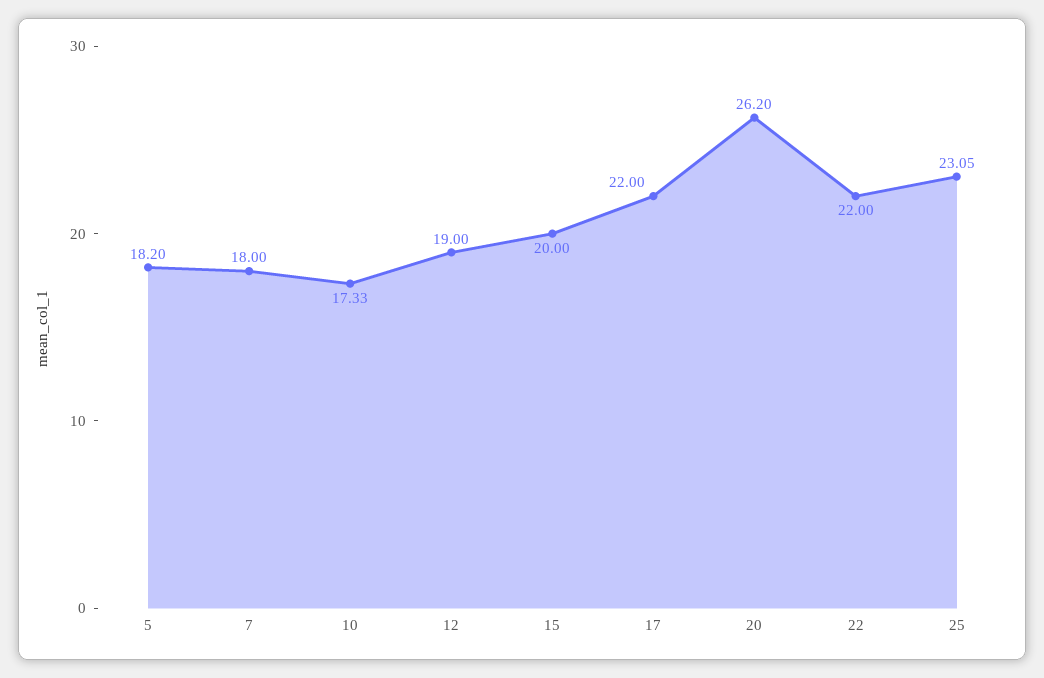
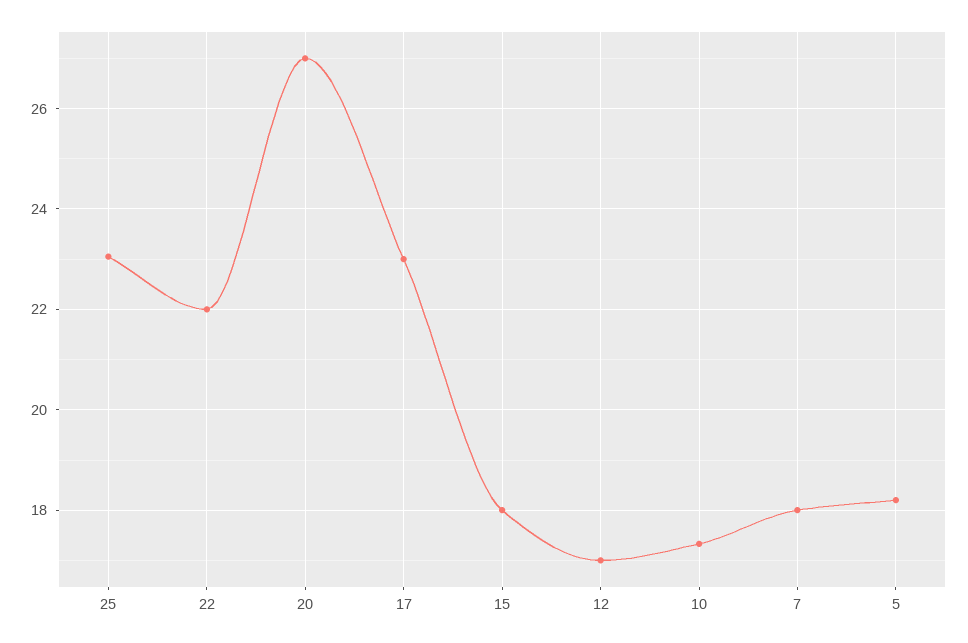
  {
    "5": 18.2,
    "7": 18,
    "10": 17.33,
-   "12": 19,
+   "12": 17,
-   "15": 20,
+   "15": 18,
-   "17": 22,
+   "17": 23,
-   "20": 26.2,
+   "20": 27,
    "22": 22,
    "25": 23.05
  }

